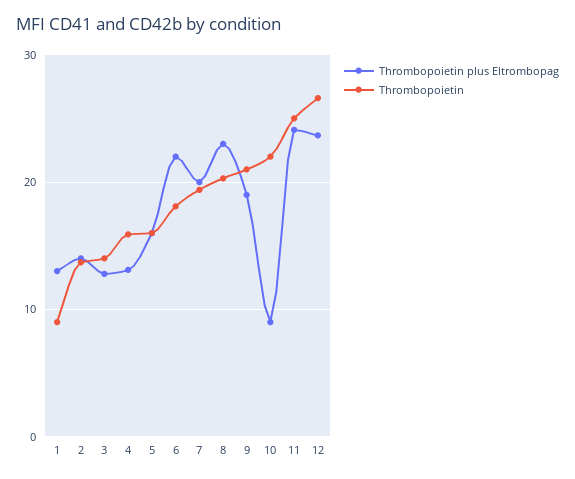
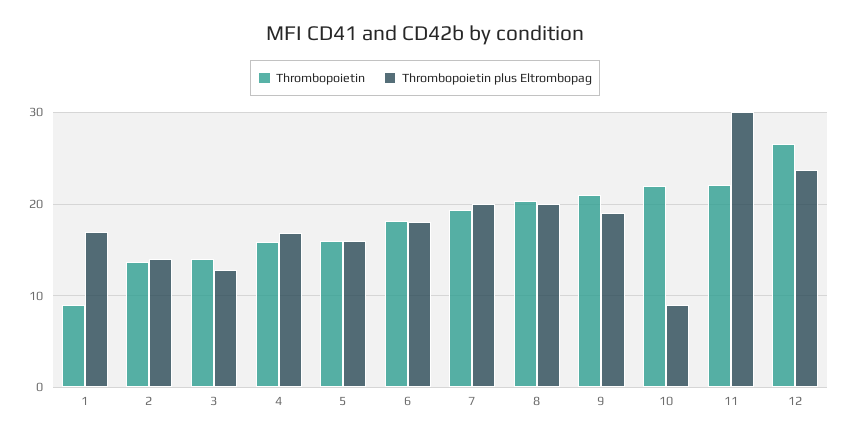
  {
    "Thrombopoietin plus Eltrombopag": {
-     "1": 13,
+     "1": 17,
      "2": 14,
      "3": 13,
-     "4": 13,
+     "4": 17,
      "5": 16,
-     "6": 22,
+     "6": 18,
      "7": 20,
-     "8": 23,
+     "8": 20,
      "9": 19,
      "10": 9,
-     "11": 24,
+     "11": 30,
      "12": 24
    },
    "Thrombopoietin": {
      "1": 9,
      "2": 14,
      "3": 14,
      "4": 16,
      "5": 16,
      "6": 18,
      "7": 19,
      "8": 20,
      "9": 21,
      "10": 22,
-     "11": 25,
+     "11": 22,
      "12": 27
    }
  }

